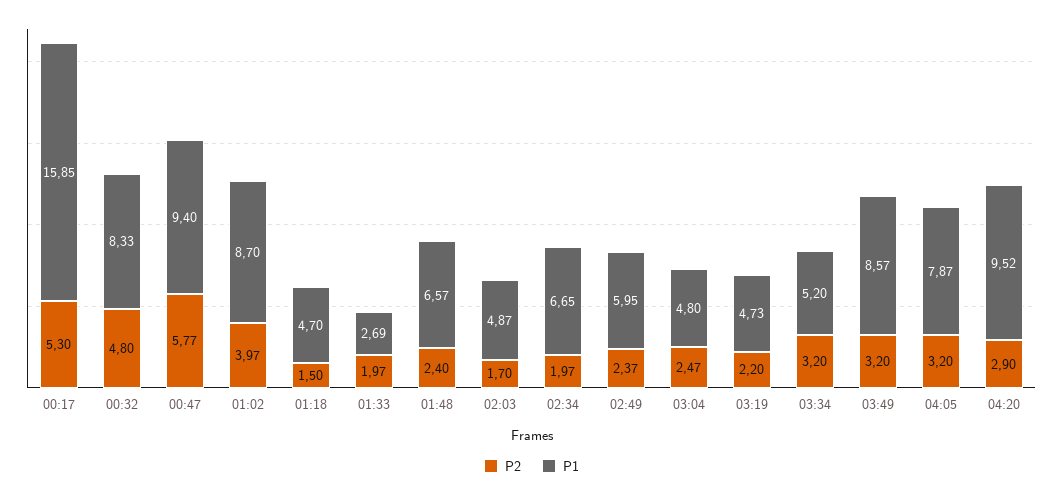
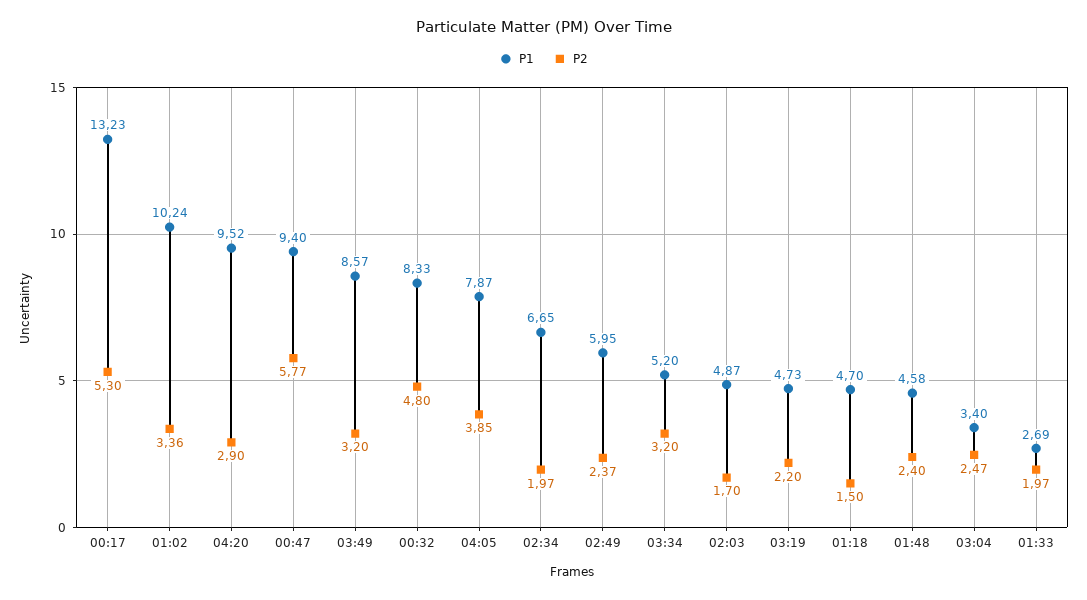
  {
    "P2": {
      "00:17": 5.3,
      "00:32": 4.8,
      "00:47": 5.77,
-     "01:02": 3.97,
+     "01:02": 3.36,
      "01:18": 1.5,
      "01:33": 1.97,
      "01:48": 2.4,
      "02:03": 1.7,
      "02:34": 1.97,
      "02:49": 2.37,
      "03:04": 2.47,
      "03:19": 2.2,
      "03:34": 3.2,
      "03:49": 3.2,
-     "04:05": 3.2,
+     "04:05": 3.85,
      "04:20": 2.9
    },
    "P1": {
-     "00:17": 15.85,
+     "00:17": 13.23,
      "00:32": 8.33,
      "00:47": 9.4,
-     "01:02": 8.7,
+     "01:02": 10.24,
      "01:18": 4.7,
      "01:33": 2.69,
-     "01:48": 6.57,
+     "01:48": 4.58,
      "02:03": 4.87,
      "02:34": 6.65,
      "02:49": 5.95,
-     "03:04": 4.8,
+     "03:04": 3.4,
      "03:19": 4.73,
      "03:34": 5.2,
      "03:49": 8.57,
      "04:05": 7.87,
      "04:20": 9.52
    }
  }

